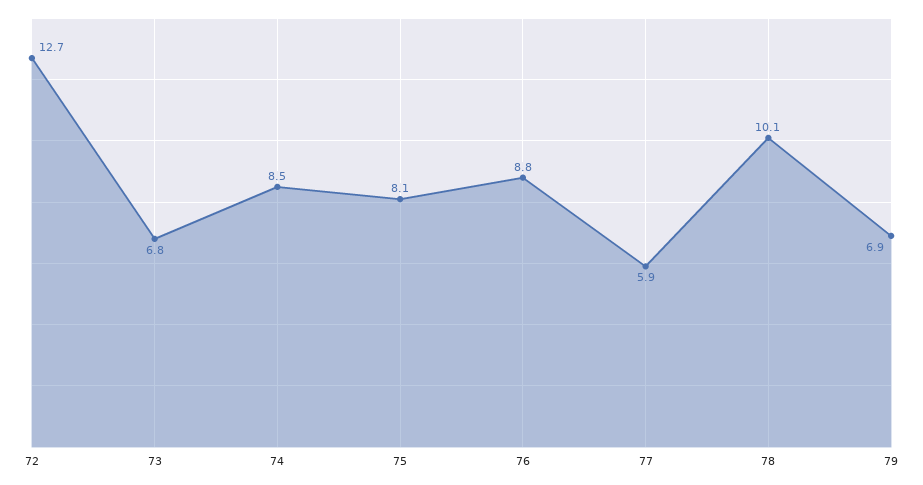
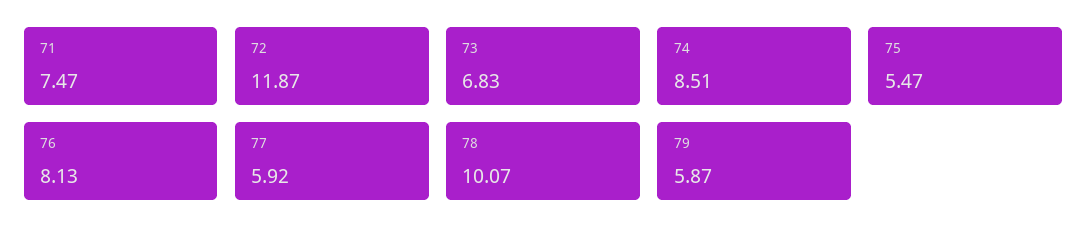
  {
-   "72": 12.7,
+   "72": 11.87,
    "73": 6.83,
    "74": 8.51,
-   "75": 8.1,
+   "75": 5.47,
-   "76": 8.8,
+   "76": 8.13,
    "77": 5.92,
    "78": 10.07,
-   "79": 6.9
+   "79": 5.87,
+   "71": 7.47
  }

